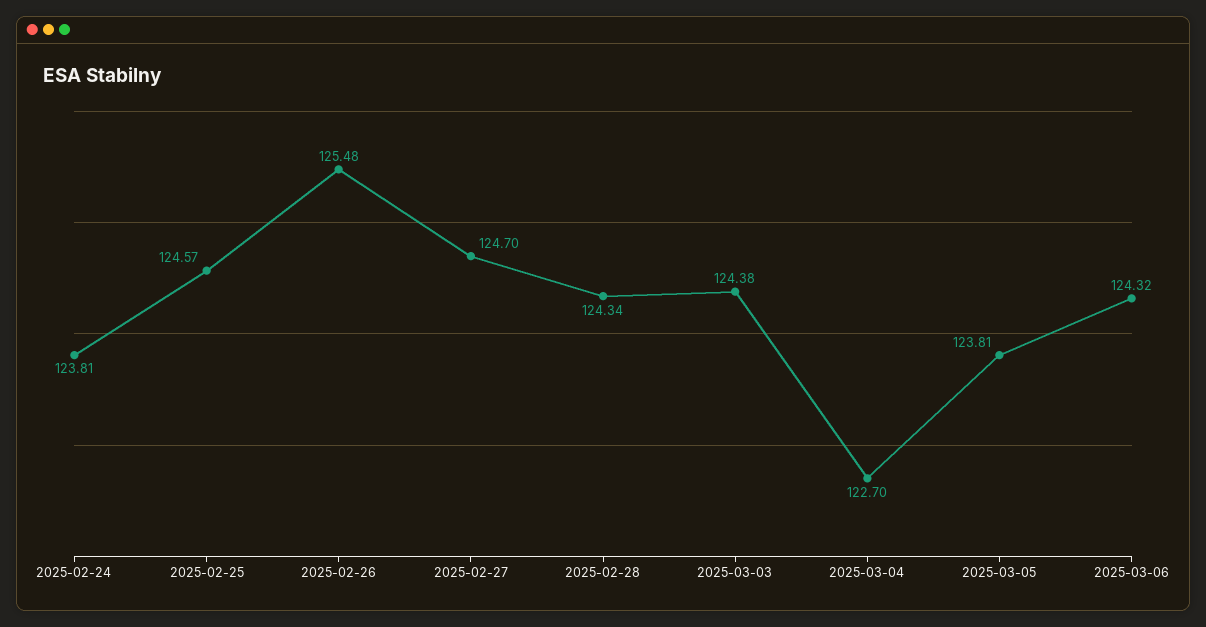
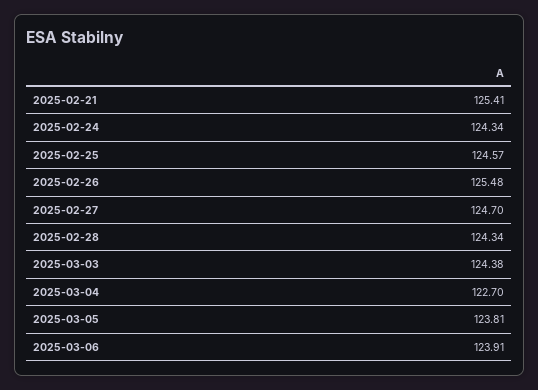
  {
-   "2025-02-24": 123.81,
+   "2025-02-24": 124.34,
    "2025-02-25": 124.57,
    "2025-02-26": 125.48,
    "2025-02-27": 124.7,
    "2025-02-28": 124.34,
    "2025-03-03": 124.38,
    "2025-03-04": 122.7,
    "2025-03-05": 123.81,
-   "2025-03-06": 124.32
+   "2025-03-06": 123.91,
+   "2025-02-21": 125.41
  }

